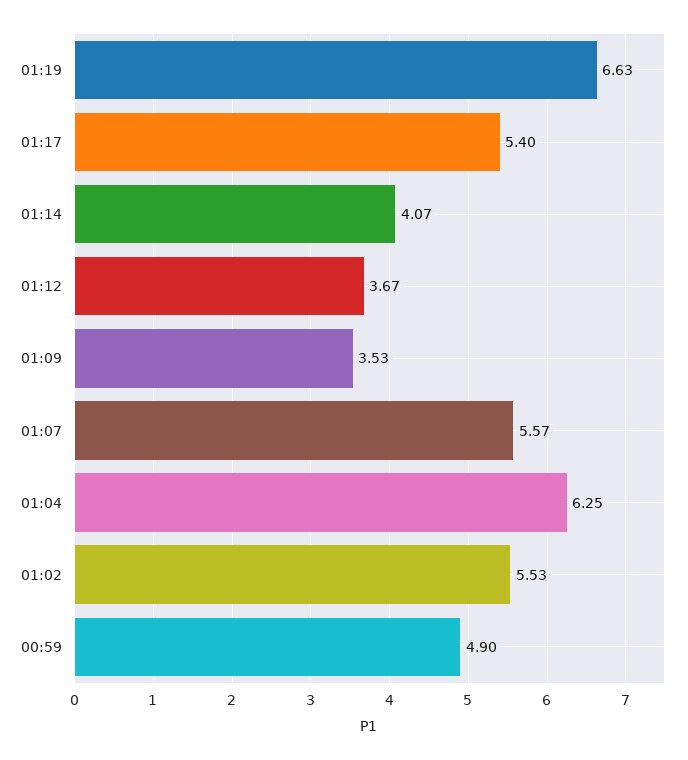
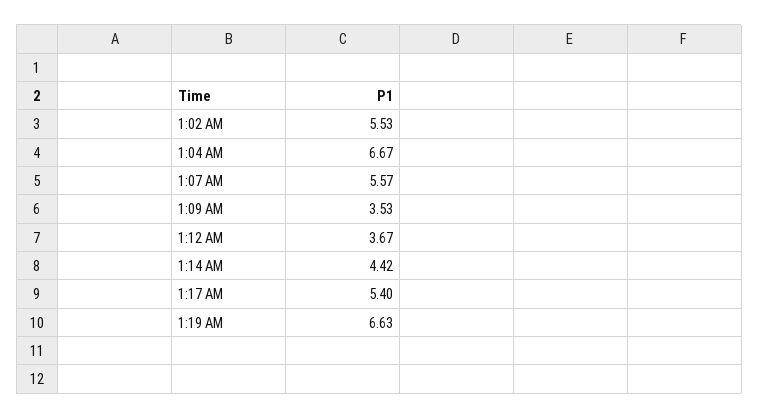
  {
    "01:19": 6.63,
    "01:17": 5.4,
-   "01:14": 4.07,
+   "01:14": 4.42,
    "01:12": 3.67,
    "01:09": 3.53,
    "01:07": 5.57,
-   "01:04": 6.25,
+   "01:04": 6.67,
-   "01:02": 5.53,
+   "01:02": 5.53
-   "00:59": 4.9
  }

